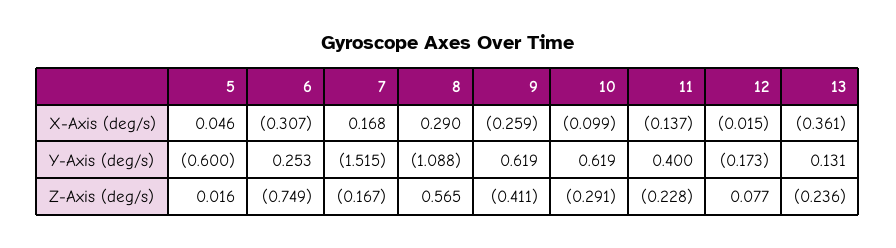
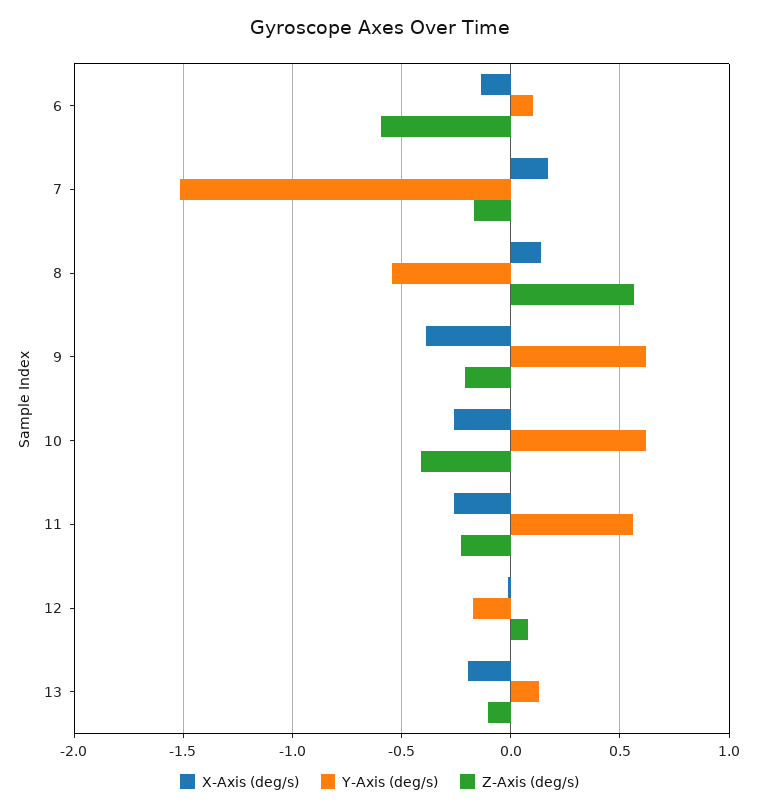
  {
    "X-Axis (deg/s)": {
-     "5": 0.046,
-     "6": -0.307,
+     "6": -0.15,
      "7": 0.168,
-     "8": 0.29,
+     "8": 0.15,
-     "9": -0.259,
+     "9": -0.4,
-     "10": -0.099,
+     "10": -0.25,
-     "11": -0.137,
+     "11": -0.25,
      "12": -0.015,
-     "13": -0.361
+     "13": -0.2
    },
    "Y-Axis (deg/s)": {
-     "5": -0.6,
-     "6": 0.253,
+     "6": 0.1,
      "7": -1.515,
-     "8": -1.088,
+     "8": -0.55,
      "9": 0.619,
      "10": 0.619,
-     "11": 0.4,
+     "11": 0.55,
      "12": -0.173,
      "13": 0.131
    },
    "Z-Axis (deg/s)": {
-     "5": 0.016,
-     "6": -0.749,
+     "6": -0.6,
      "7": -0.167,
      "8": 0.565,
-     "9": -0.411,
+     "9": -0.2,
-     "10": -0.291,
+     "10": -0.4,
      "11": -0.228,
      "12": 0.077,
-     "13": -0.236
+     "13": -0.1
    }
  }

